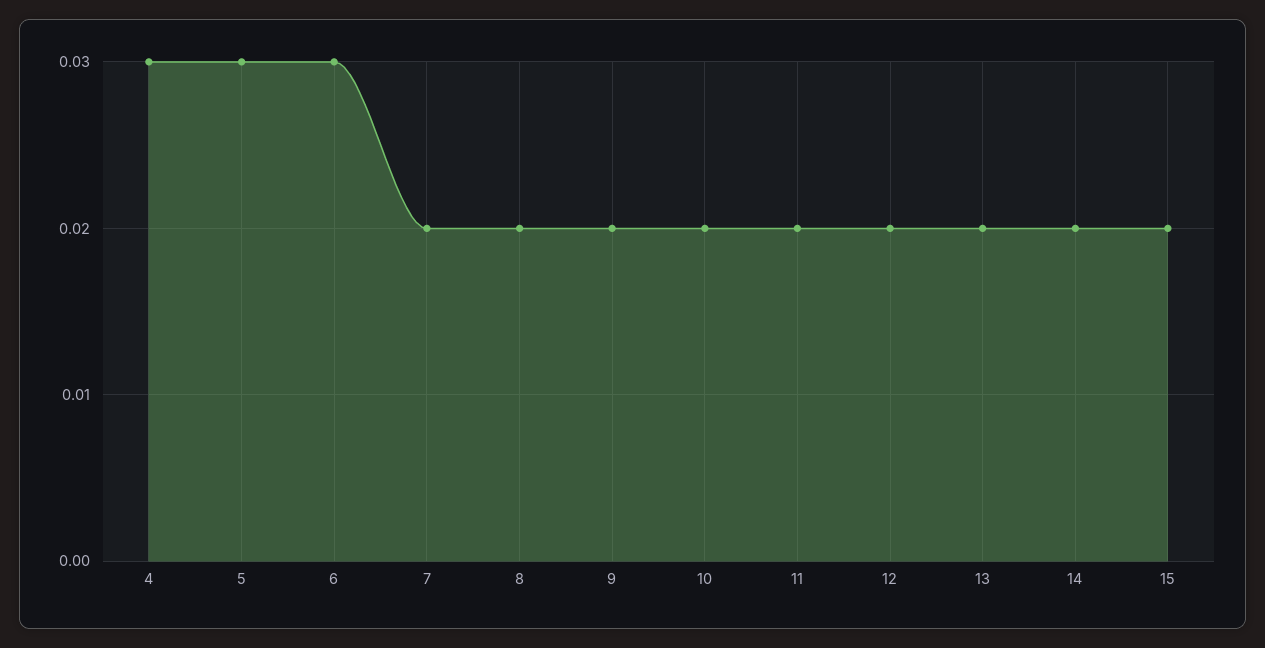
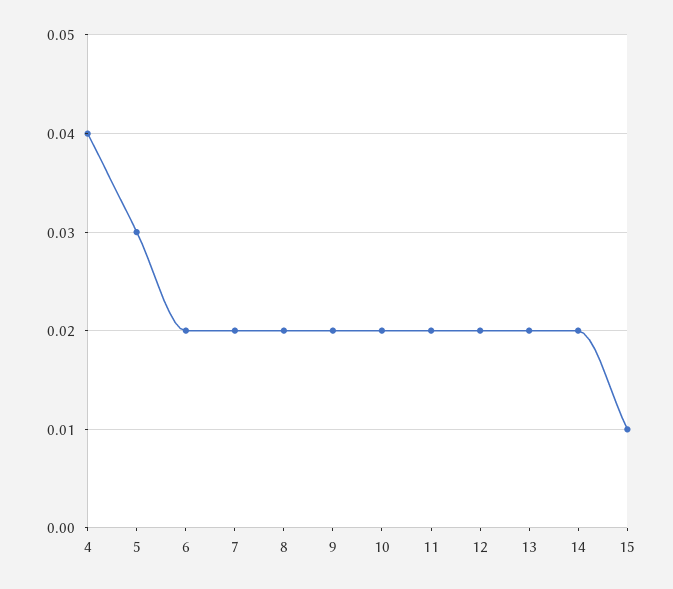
  {
-   "4": 0.03,
+   "4": 0.04,
    "5": 0.03,
-   "6": 0.03,
+   "6": 0.02,
    "7": 0.02,
    "8": 0.02,
    "9": 0.02,
    "10": 0.02,
    "11": 0.02,
    "12": 0.02,
    "13": 0.02,
    "14": 0.02,
-   "15": 0.02
+   "15": 0.01
  }

